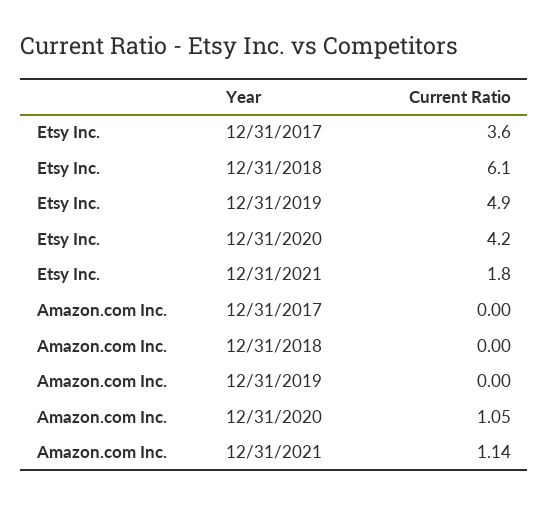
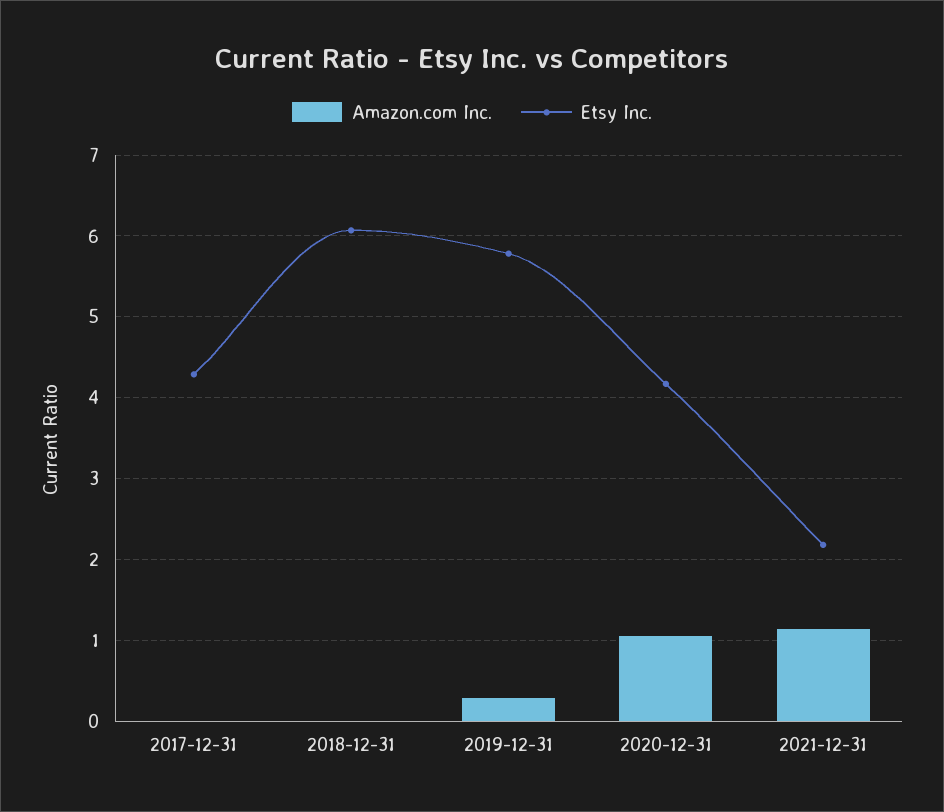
  {
    "Etsy Inc.": {
-     "12/31/2017": 3.6,
+     "12/31/2017": 4.3,
      "12/31/2018": 6.1,
-     "12/31/2019": 4.9,
+     "12/31/2019": 5.8,
      "12/31/2020": 4.2,
-     "12/31/2021": 1.8
+     "12/31/2021": 2.2
    },
    "Amazon.com Inc.": {
      "12/31/2017": 0,
      "12/31/2018": 0,
-     "12/31/2019": 0,
+     "12/31/2019": 0.3,
      "12/31/2020": 1.05,
      "12/31/2021": 1.14
    }
  }

